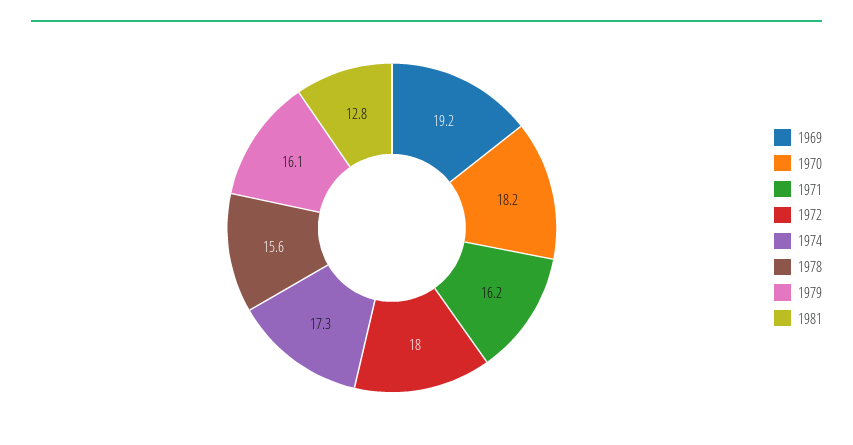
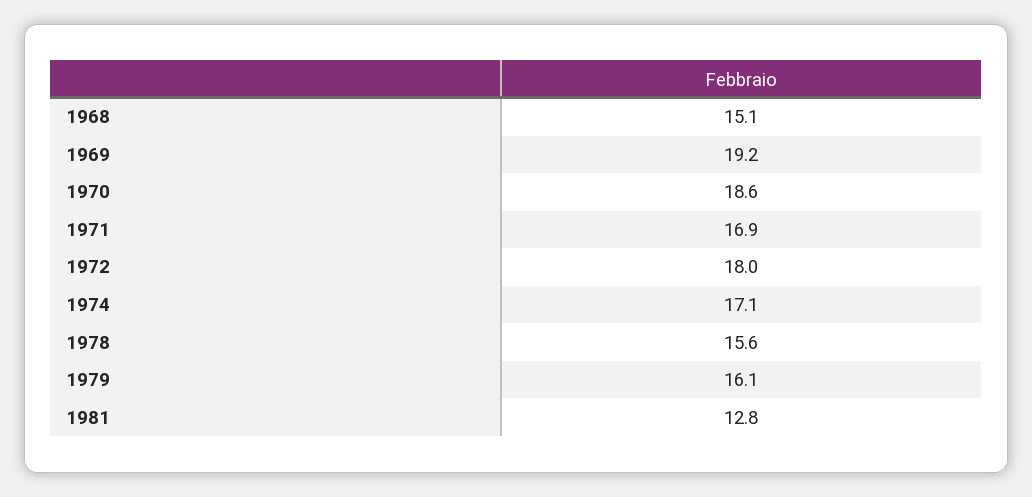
  {
    "1969": 19.2,
-   "1970": 18.2,
+   "1970": 18.6,
-   "1971": 16.2,
+   "1971": 16.9,
    "1972": 18,
-   "1974": 17.3,
+   "1974": 17.1,
    "1978": 15.6,
    "1979": 16.1,
-   "1981": 12.8
+   "1981": 12.8,
+   "1968": 15.1
  }

